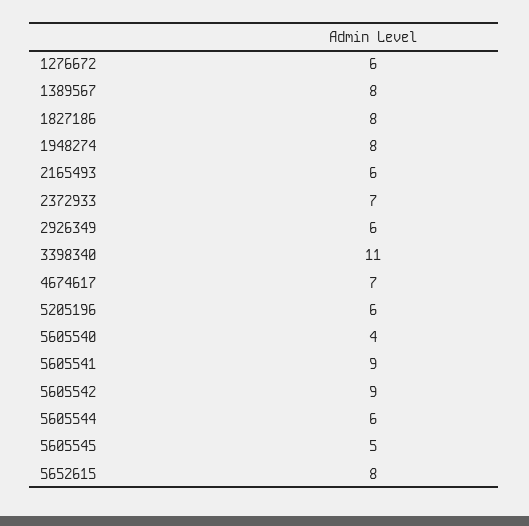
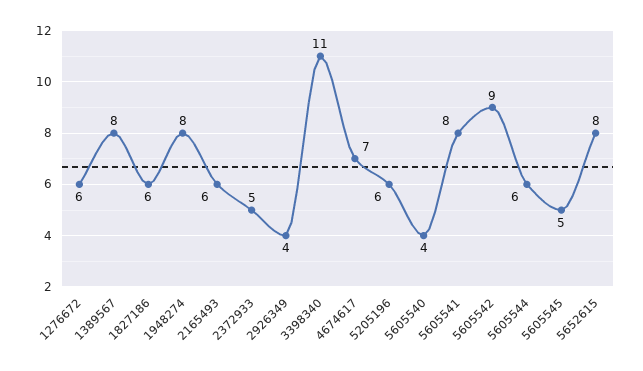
  {
    "1276672": 6,
    "1389567": 8,
-   "1827186": 8,
+   "1827186": 6,
    "1948274": 8,
    "2165493": 6,
-   "2372933": 7,
+   "2372933": 5,
-   "2926349": 6,
+   "2926349": 4,
    "3398340": 11,
    "4674617": 7,
    "5205196": 6,
    "5605540": 4,
-   "5605541": 9,
+   "5605541": 8,
    "5605542": 9,
    "5605544": 6,
    "5605545": 5,
    "5652615": 8
  }

